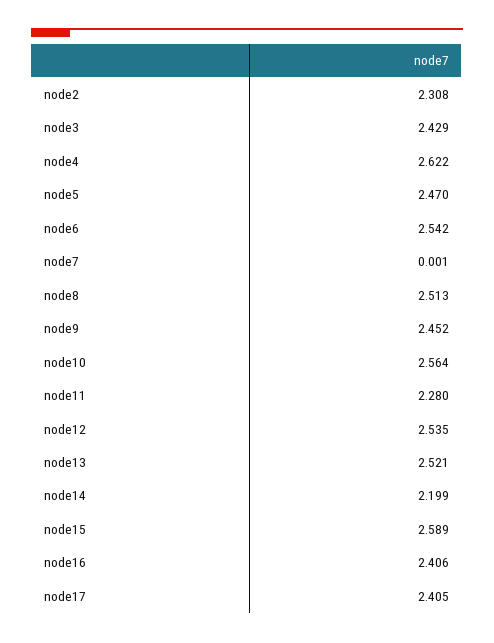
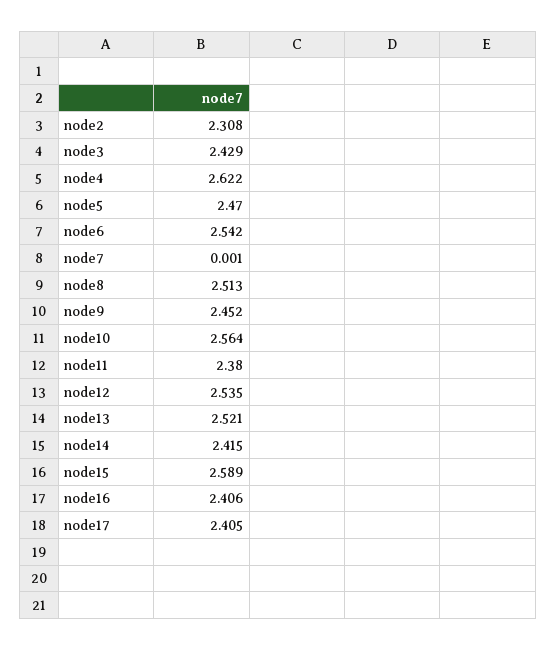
  {
    "node2": 2.308,
    "node3": 2.429,
    "node4": 2.622,
    "node5": 2.47,
    "node6": 2.542,
    "node7": 0.001,
    "node8": 2.513,
    "node9": 2.452,
    "node10": 2.564,
-   "node11": 2.28,
+   "node11": 2.38,
    "node12": 2.535,
    "node13": 2.521,
-   "node14": 2.199,
+   "node14": 2.415,
    "node15": 2.589,
    "node16": 2.406,
    "node17": 2.405
  }

